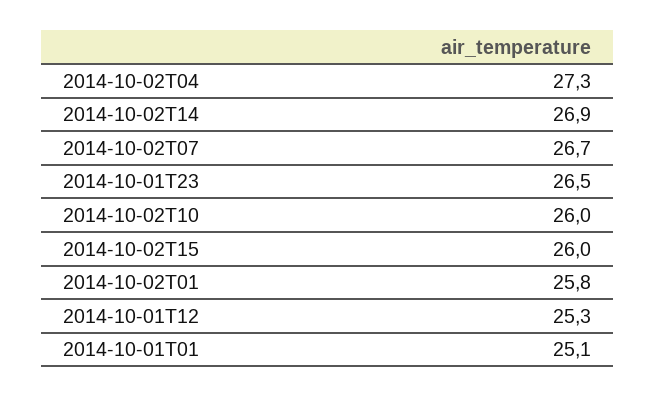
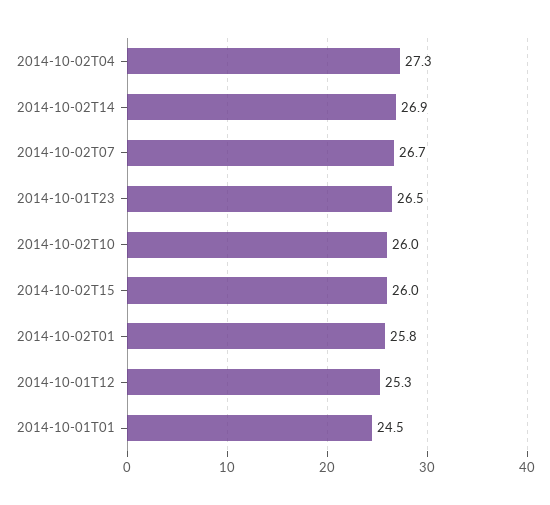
  {
    "2014-10-02T04": 27.3,
    "2014-10-02T14": 26.9,
    "2014-10-02T07": 26.7,
    "2014-10-01T23": 26.5,
    "2014-10-02T10": 26,
    "2014-10-02T15": 26,
    "2014-10-02T01": 25.8,
    "2014-10-01T12": 25.3,
-   "2014-10-01T01": 25.1
+   "2014-10-01T01": 24.5
  }

